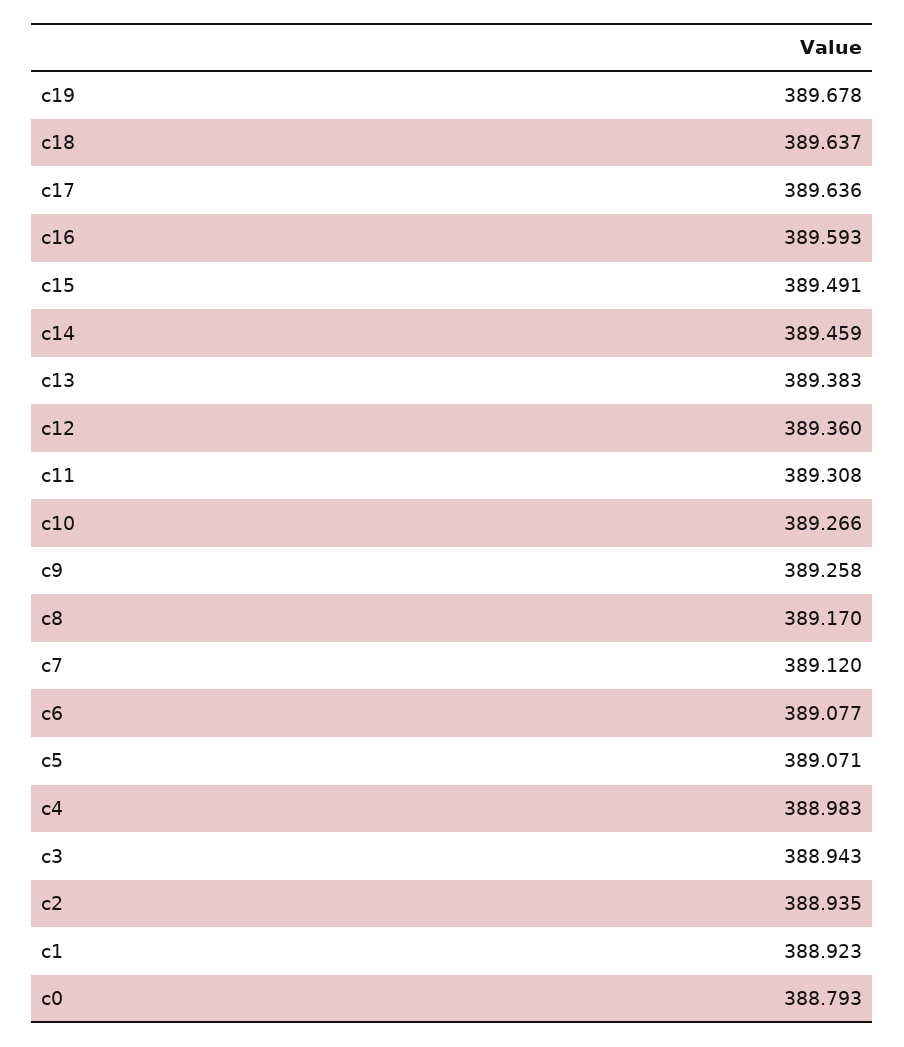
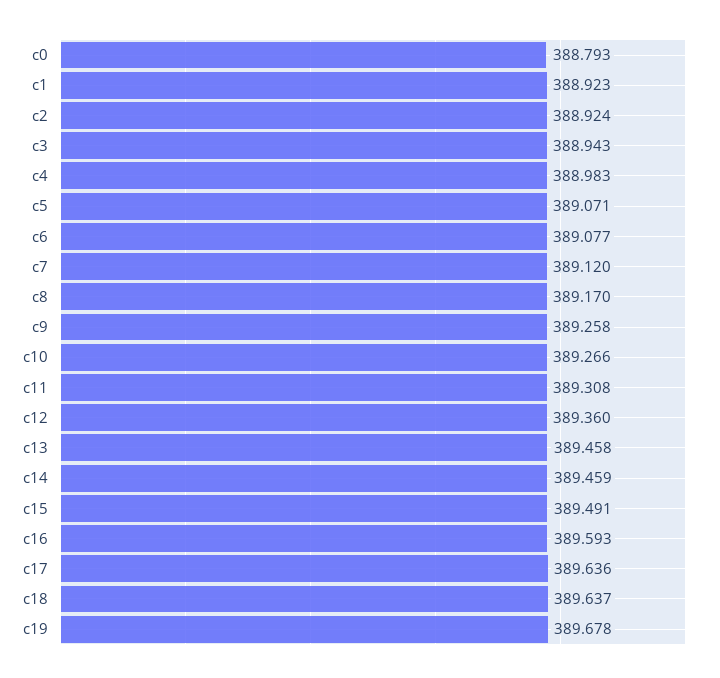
  {
    "c19": 389.678,
    "c18": 389.637,
    "c17": 389.636,
    "c16": 389.593,
    "c15": 389.491,
    "c14": 389.459,
-   "c13": 389.383,
+   "c13": 389.458,
    "c12": 389.36,
    "c11": 389.308,
    "c10": 389.266,
    "c9": 389.258,
    "c8": 389.17,
    "c7": 389.12,
    "c6": 389.077,
    "c5": 389.071,
    "c4": 388.983,
    "c3": 388.943,
-   "c2": 388.935,
+   "c2": 388.924,
    "c1": 388.923,
    "c0": 388.793
  }

